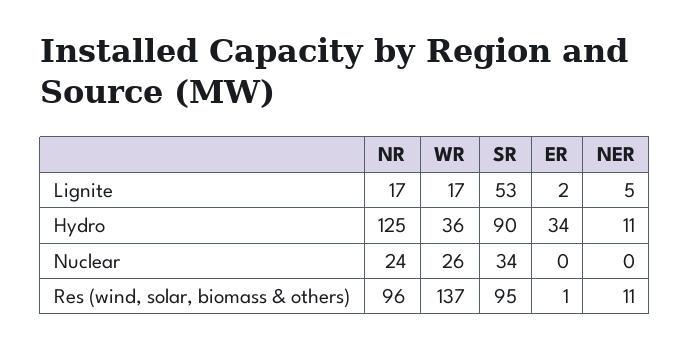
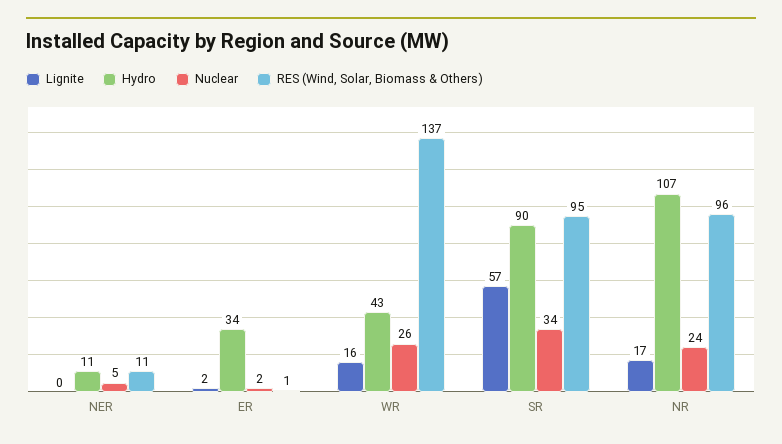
  {
    "Lignite": {
      "NR": 17,
-     "WR": 17,
+     "WR": 16,
-     "SR": 53,
+     "SR": 57,
      "ER": 2,
-     "NER": 5
+     "NER": 0
    },
    "Hydro": {
-     "NR": 125,
+     "NR": 107,
-     "WR": 36,
+     "WR": 43,
      "SR": 90,
      "ER": 34,
      "NER": 11
    },
    "Nuclear": {
      "NR": 24,
      "WR": 26,
      "SR": 34,
-     "ER": 0,
+     "ER": 2,
-     "NER": 0
+     "NER": 5
    },
    "Res (wind, solar, biomass & others)": {
      "NR": 96,
      "WR": 137,
      "SR": 95,
      "ER": 1,
      "NER": 11
    }
  }

